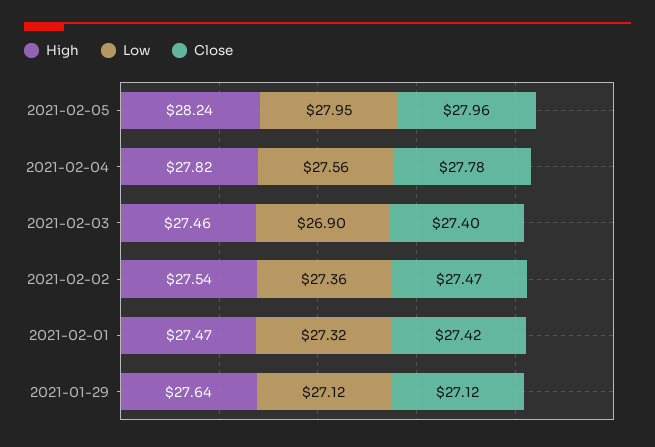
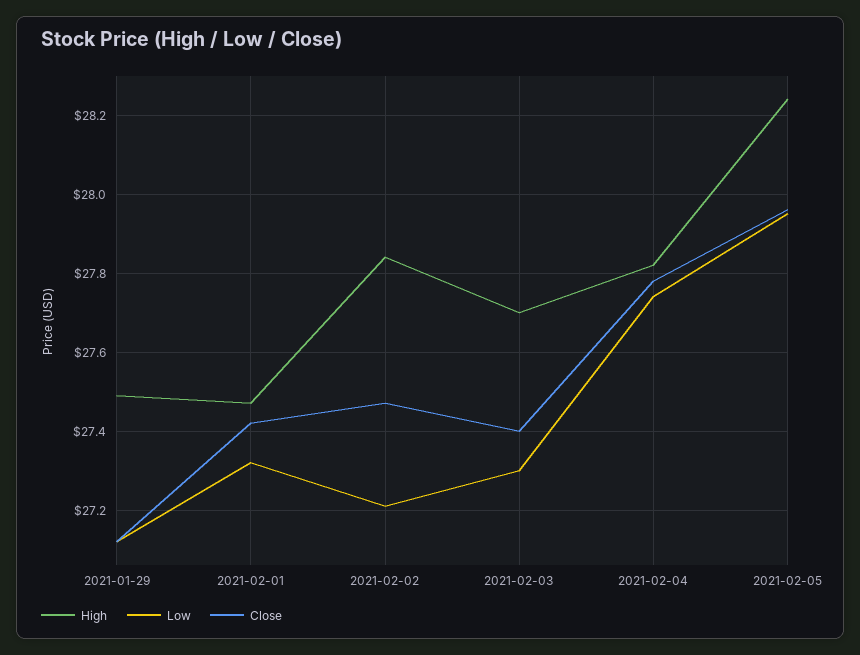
  {
    "High": {
      "2021-02-05": 28.24,
      "2021-02-04": 27.82,
-     "2021-02-03": 27.46,
+     "2021-02-03": 27.7,
-     "2021-02-02": 27.54,
+     "2021-02-02": 27.85,
      "2021-02-01": 27.47,
-     "2021-01-29": 27.64
+     "2021-01-29": 27.5
    },
    "Low": {
      "2021-02-05": 27.95,
-     "2021-02-04": 27.56,
+     "2021-02-04": 27.75,
-     "2021-02-03": 26.9,
+     "2021-02-03": 27.3,
-     "2021-02-02": 27.36,
+     "2021-02-02": 27.2,
      "2021-02-01": 27.32,
      "2021-01-29": 27.12
    },
    "Close": {
      "2021-02-05": 27.96,
      "2021-02-04": 27.78,
      "2021-02-03": 27.4,
      "2021-02-02": 27.47,
      "2021-02-01": 27.42,
      "2021-01-29": 27.12
    }
  }

